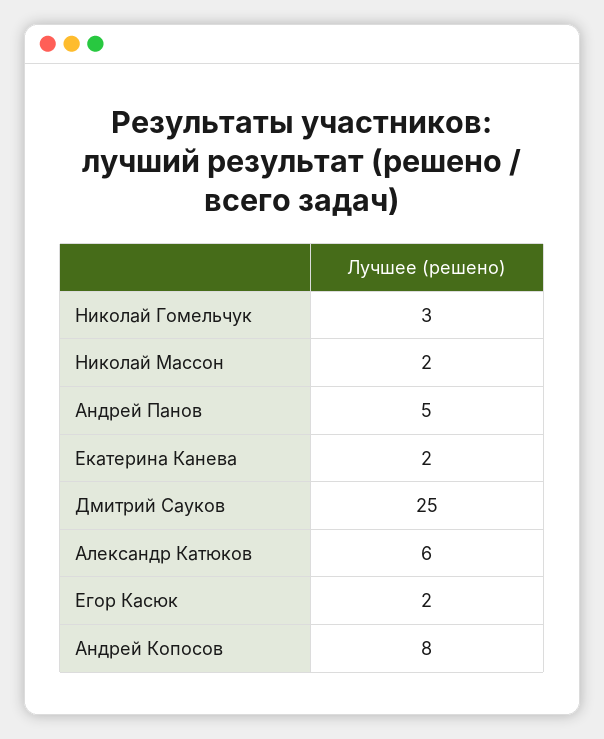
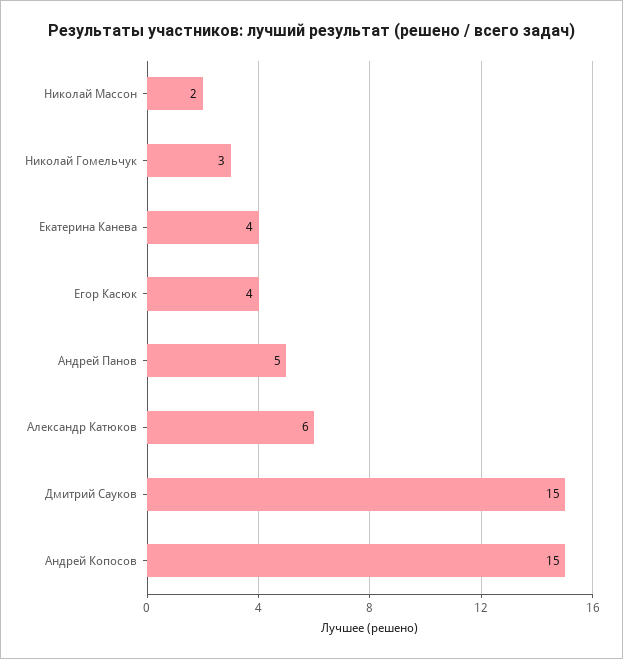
  {
    "Николай Гомельчук": 3,
    "Николай Массон": 2,
    "Андрей Панов": 5,
-   "Екатерина Канева": 2,
+   "Екатерина Канева": 4,
-   "Дмитрий Сауков": 25,
+   "Дмитрий Сауков": 15,
    "Александр Катюков": 6,
-   "Егор Касюк": 2,
+   "Егор Касюк": 4,
-   "Андрей Копосов": 8
+   "Андрей Копосов": 15
  }

